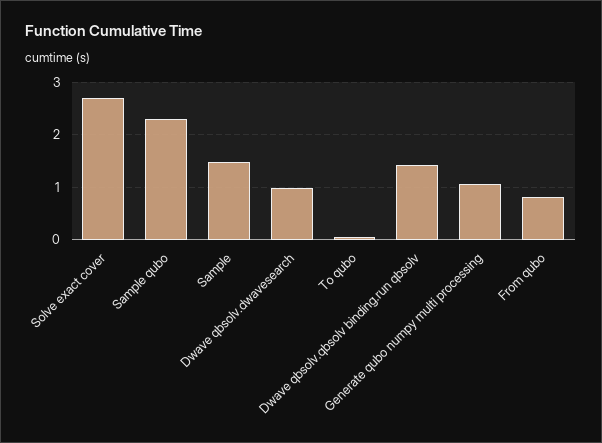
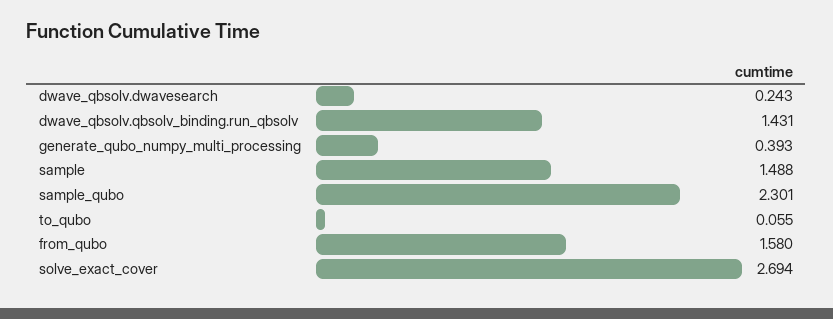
  {
    "Solve exact cover": 2.694,
    "Sample qubo": 2.301,
    "Sample": 1.488,
-   "Dwave qbsolv.dwavesearch": 1,
+   "Dwave qbsolv.dwavesearch": 0.243,
    "To qubo": 0.055,
    "Dwave qbsolv.qbsolv binding.run qbsolv": 1.431,
-   "Generate qubo numpy multi processing": 1,
+   "Generate qubo numpy multi processing": 0.393,
-   "From qubo": 0.8
+   "From qubo": 1.58
  }

